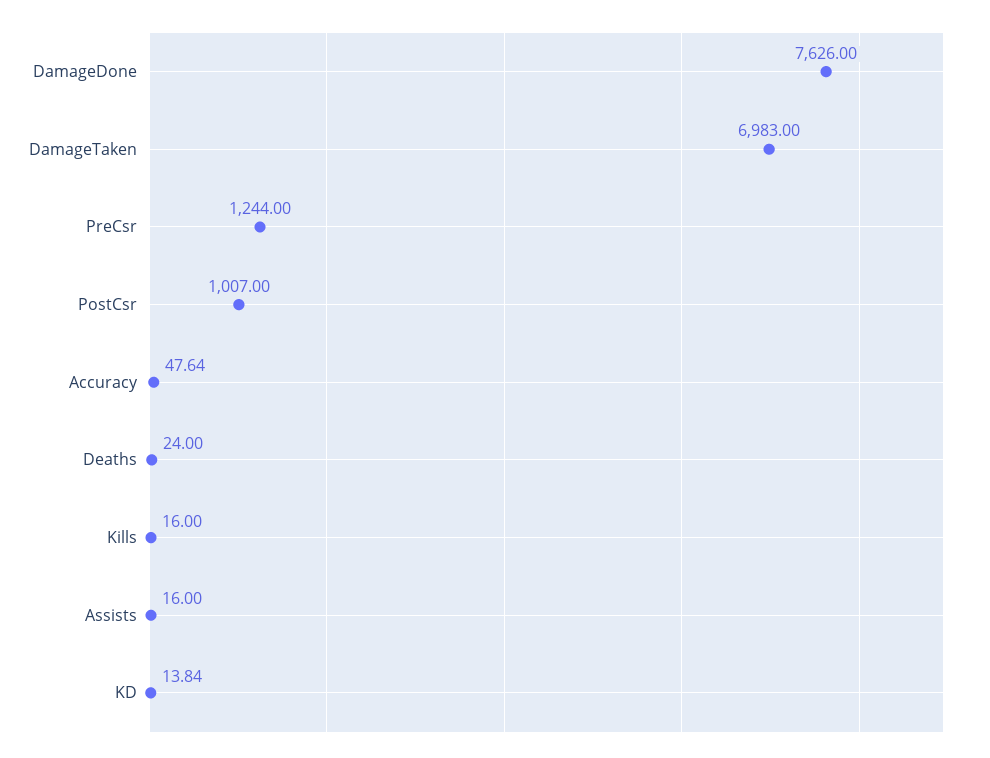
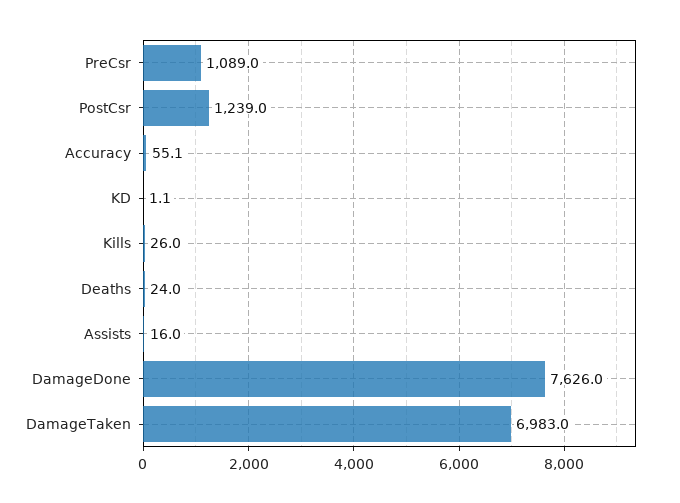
  {
    "DamageDone": 7626,
    "DamageTaken": 6983,
-   "PreCsr": 1244,
+   "PreCsr": 1089,
-   "PostCsr": 1007,
+   "PostCsr": 1239,
-   "Accuracy": 47.64,
+   "Accuracy": 55.1,
    "Deaths": 24,
-   "Kills": 16,
+   "Kills": 26,
    "Assists": 16,
-   "KD": 13.84
+   "KD": 1.1
  }

